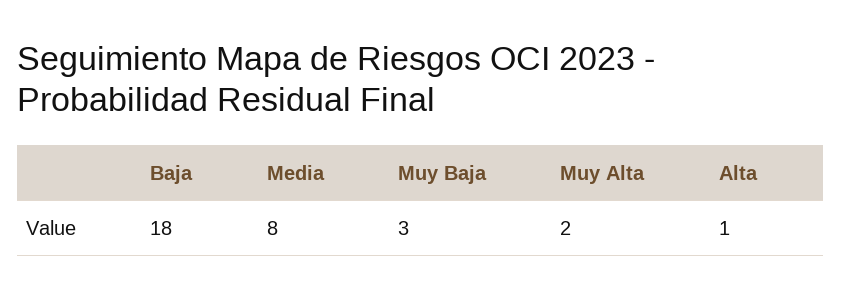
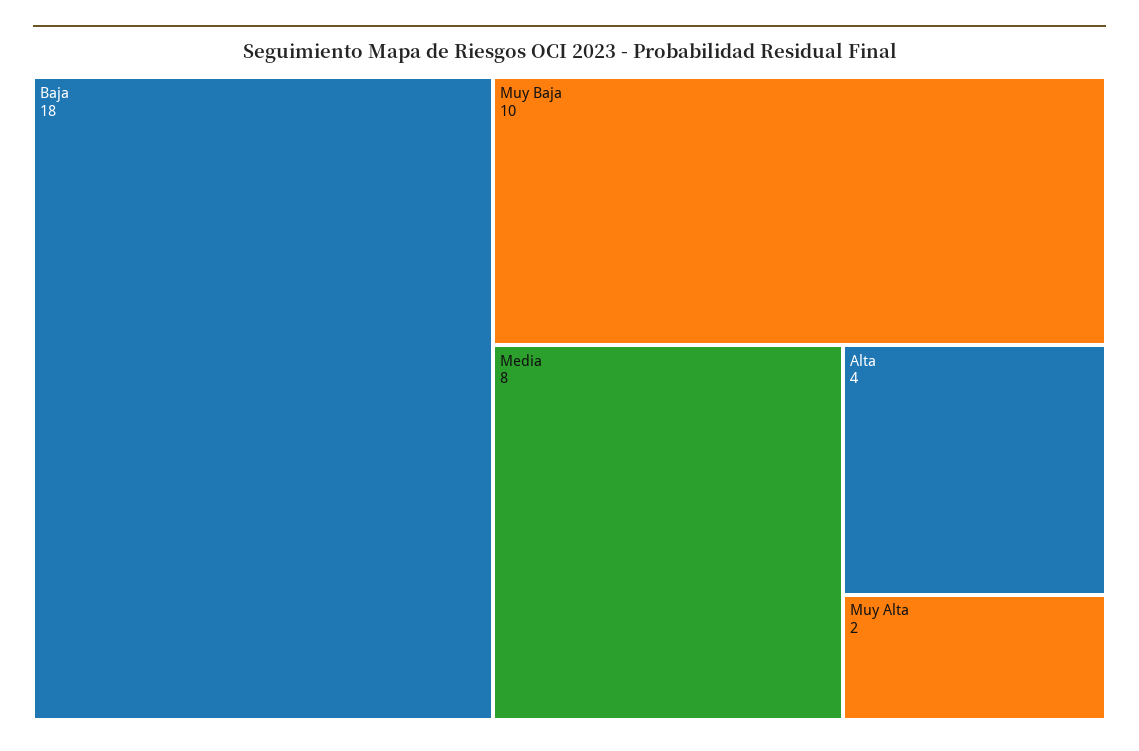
  {
    "Baja": 18,
    "Media": 8,
-   "Muy Baja": 3,
+   "Muy Baja": 10,
    "Muy Alta": 2,
-   "Alta": 1
+   "Alta": 4
  }

